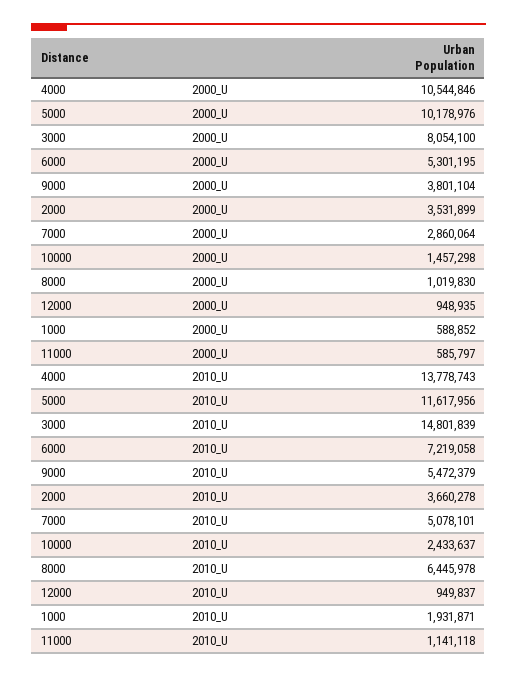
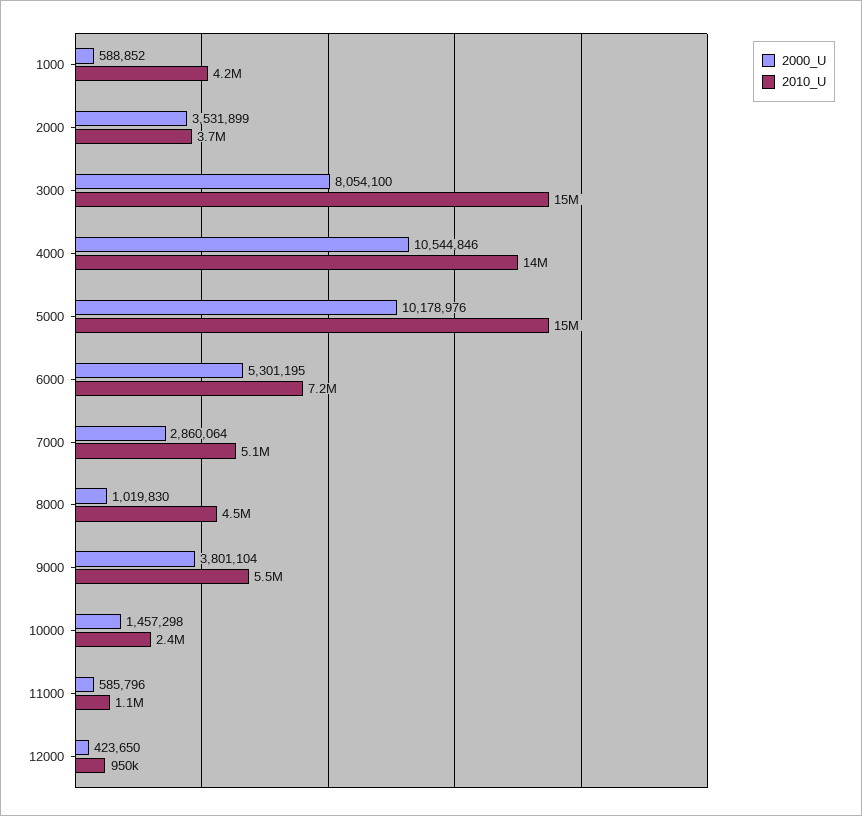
  {
    "2000_U": {
      "4000": 10544846,
      "5000": 10178976,
      "3000": 8054100,
      "6000": 5301195,
      "9000": 3801104,
      "2000": 3531899,
      "7000": 2860064,
      "10000": 1457298,
      "8000": 1019830,
-     "12000": 948935,
+     "12000": 423650,
      "1000": 588852,
-     "11000": 585797
+     "11000": 585796
    },
    "2010_U": {
      "4000": 13778743,
-     "5000": 11617956,
+     "5000": 15000000,
      "3000": 14801839,
      "6000": 7219058,
      "9000": 5472379,
      "2000": 3660278,
      "7000": 5078101,
      "10000": 2433637,
-     "8000": 6445978,
+     "8000": 4500000,
      "12000": 949837,
-     "1000": 1931871,
+     "1000": 4200000,
      "11000": 1141118
    }
  }

